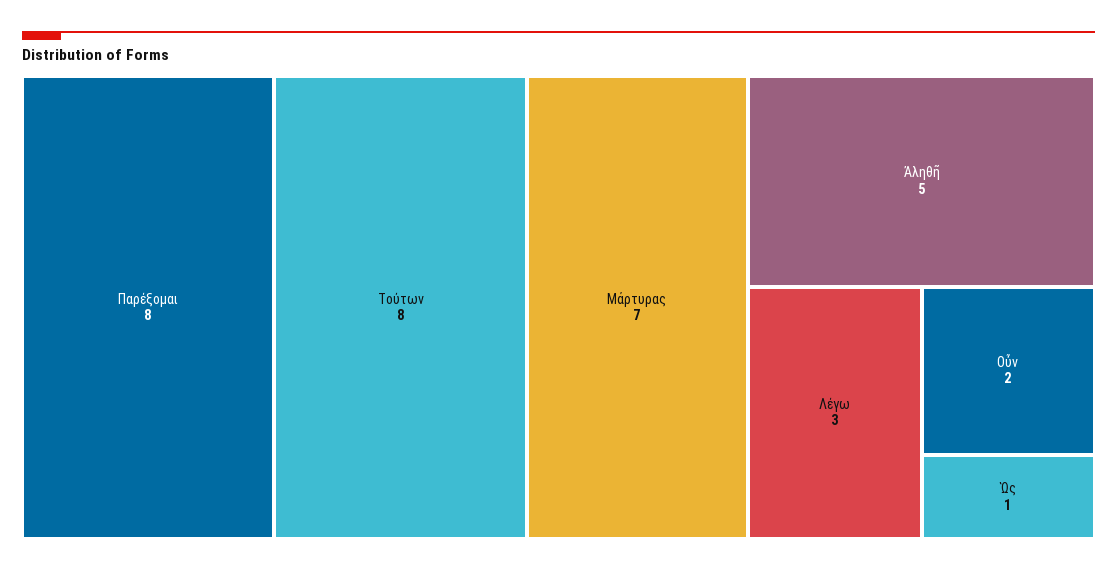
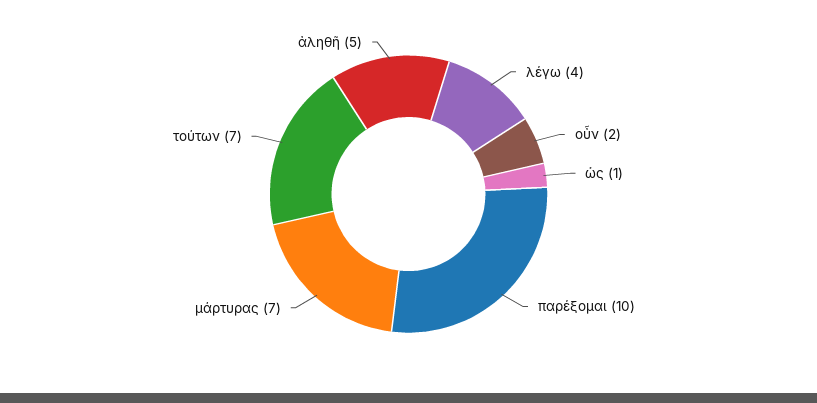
  {
-   "Παρέξομαι": 8,
+   "Παρέξομαι": 10,
-   "Τούτων": 8,
+   "Τούτων": 7,
    "Μάρτυρας": 7,
    "Ἀληθῆ": 5,
-   "Λέγω": 3,
+   "Λέγω": 4,
    "Οὖν": 2,
    "Ὡς": 1
  }

